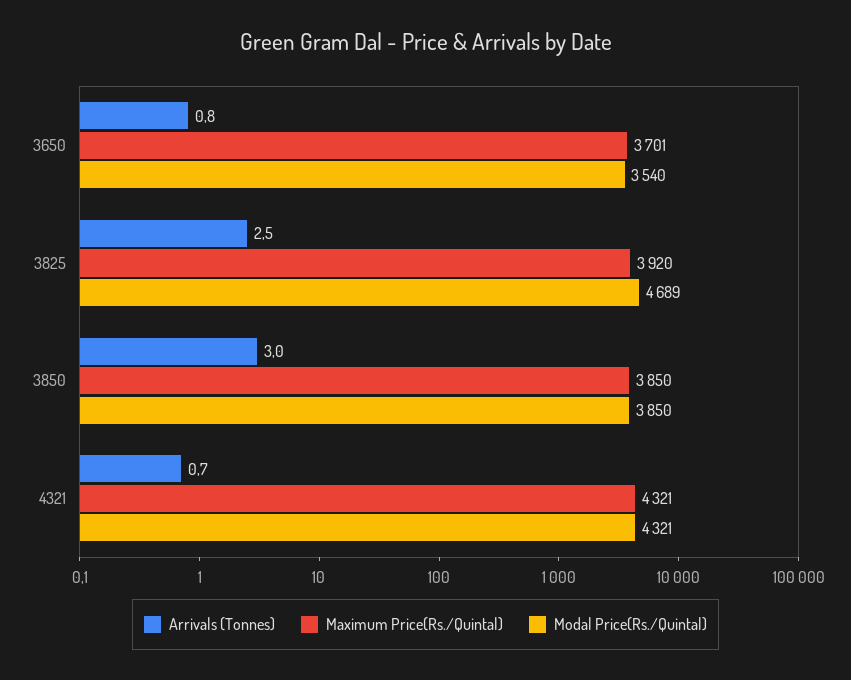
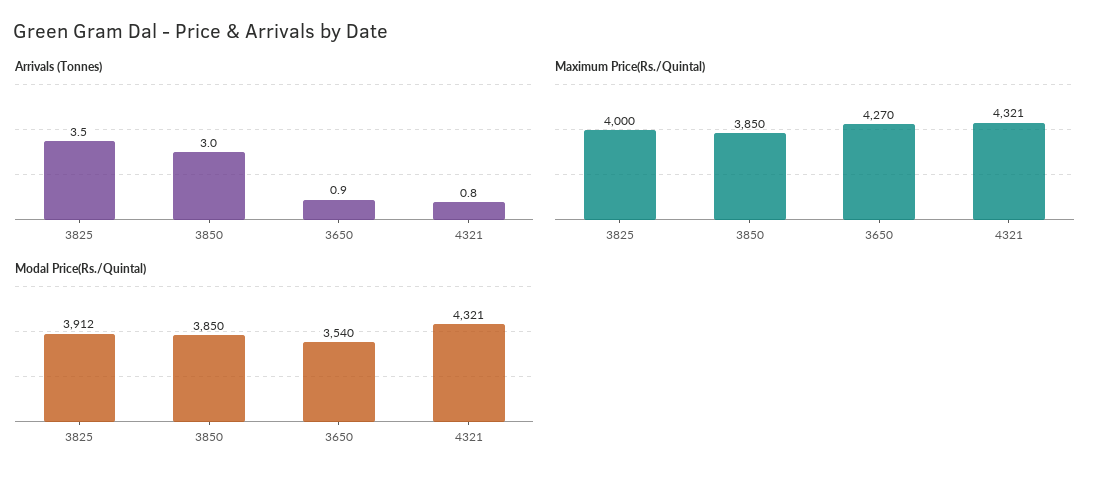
  {
    "Arrivals (Tonnes)": {
-     "3650": 0.8,
+     "3650": 0.9,
-     "3825": 2.5,
+     "3825": 3.5,
      "3850": 3,
-     "4321": 0.7
+     "4321": 0.8
    },
    "Maximum Price(Rs./Quintal)": {
-     "3650": 3701,
+     "3650": 4270,
-     "3825": 3920,
+     "3825": 4000,
      "3850": 3850,
      "4321": 4321
    },
    "Modal Price(Rs./Quintal)": {
      "3650": 3540,
-     "3825": 4689,
+     "3825": 3912,
      "3850": 3850,
      "4321": 4321
    }
  }

